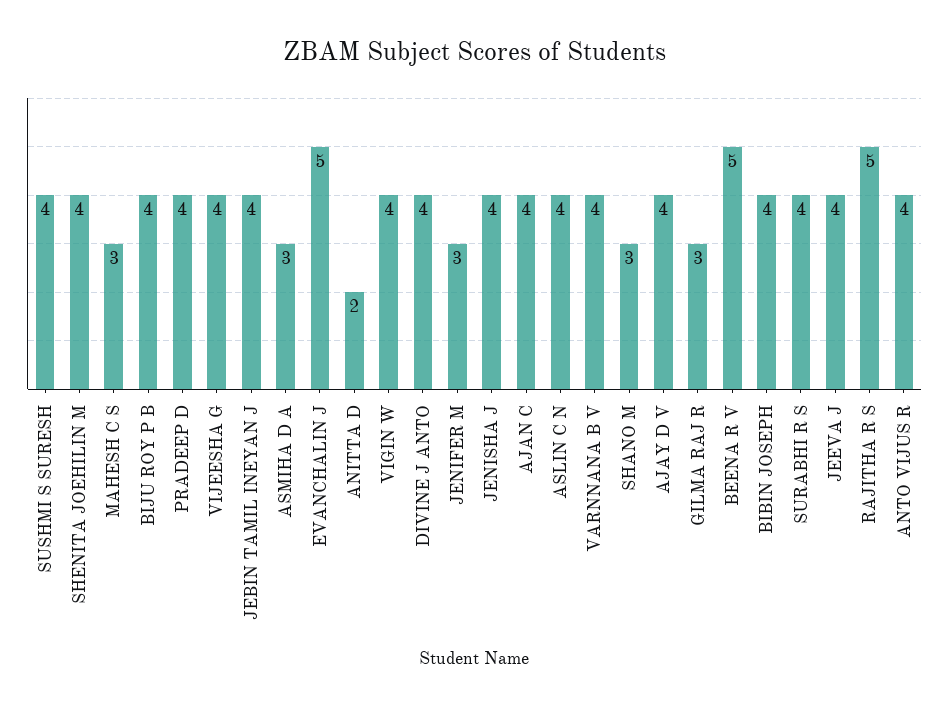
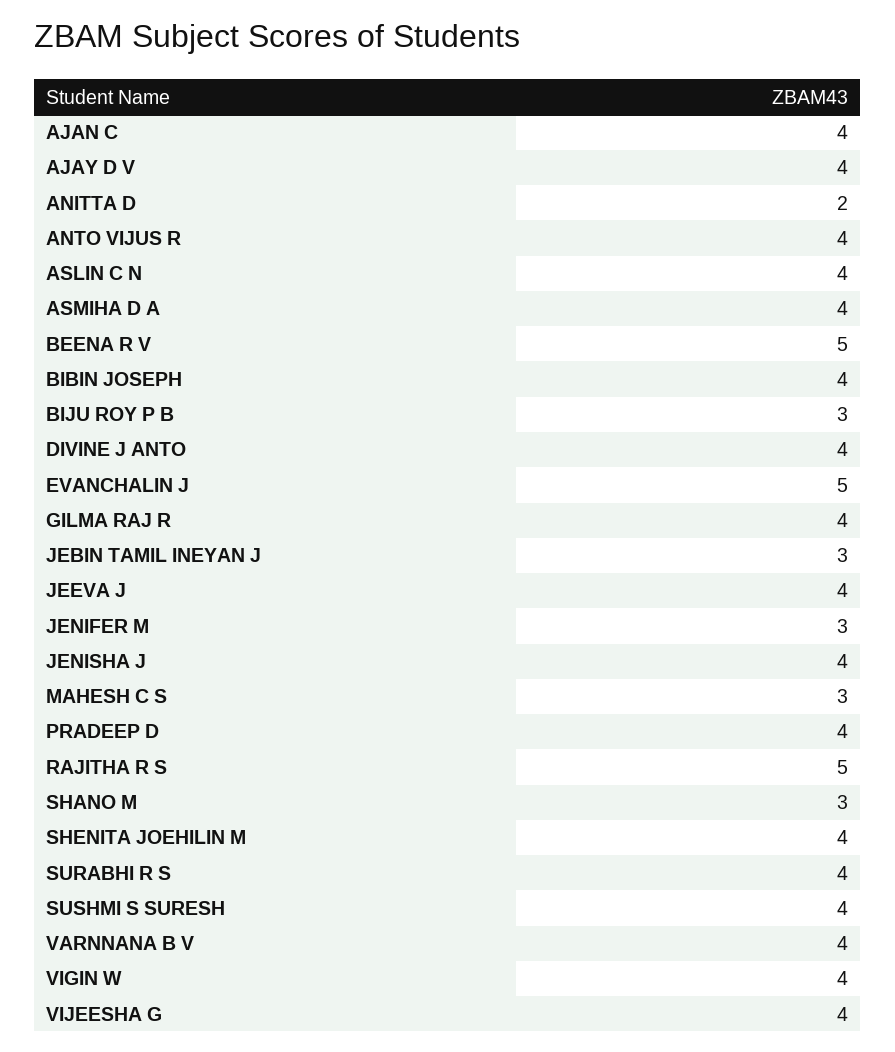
  {
    "SUSHMI S SURESH": 4,
    "SHENITA JOEHILIN M": 4,
    "MAHESH C S": 3,
-   "BIJU ROY P B": 4,
+   "BIJU ROY P B": 3,
    "PRADEEP D": 4,
    "VIJEESHA G": 4,
-   "JEBIN TAMIL INEYAN J": 4,
+   "JEBIN TAMIL INEYAN J": 3,
-   "ASMIHA D A": 3,
+   "ASMIHA D A": 4,
    "EVANCHALIN J": 5,
    "ANITTA D": 2,
    "VIGIN W": 4,
    "DIVINE J ANTO": 4,
    "JENIFER M": 3,
    "JENISHA J": 4,
    "AJAN C": 4,
    "ASLIN C N": 4,
    "VARNNANA B V": 4,
    "SHANO M": 3,
    "AJAY D V": 4,
-   "GILMA RAJ R": 3,
+   "GILMA RAJ R": 4,
    "BEENA R V": 5,
    "BIBIN JOSEPH": 4,
    "SURABHI R S": 4,
    "JEEVA J": 4,
    "RAJITHA R S": 5,
    "ANTO VIJUS R": 4
  }

